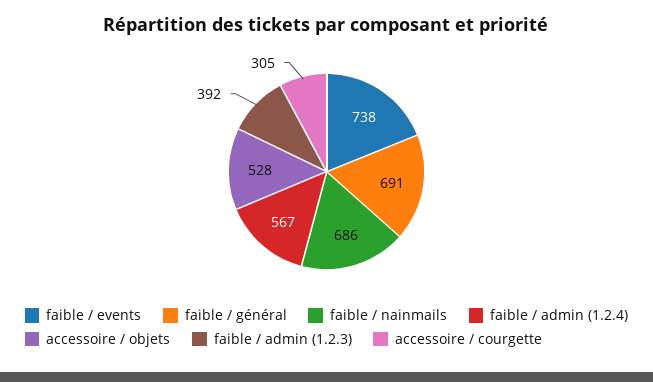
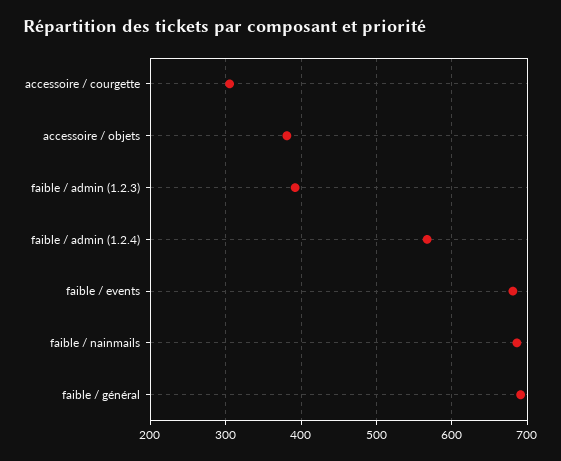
  {
-   "faible / events": 738,
+   "faible / events": 680,
    "faible / général": 691,
    "faible / nainmails": 686,
    "faible / admin (1.2.4)": 567,
-   "accessoire / objets": 528,
+   "accessoire / objets": 380,
    "faible / admin (1.2.3)": 392,
    "accessoire / courgette": 305
  }

